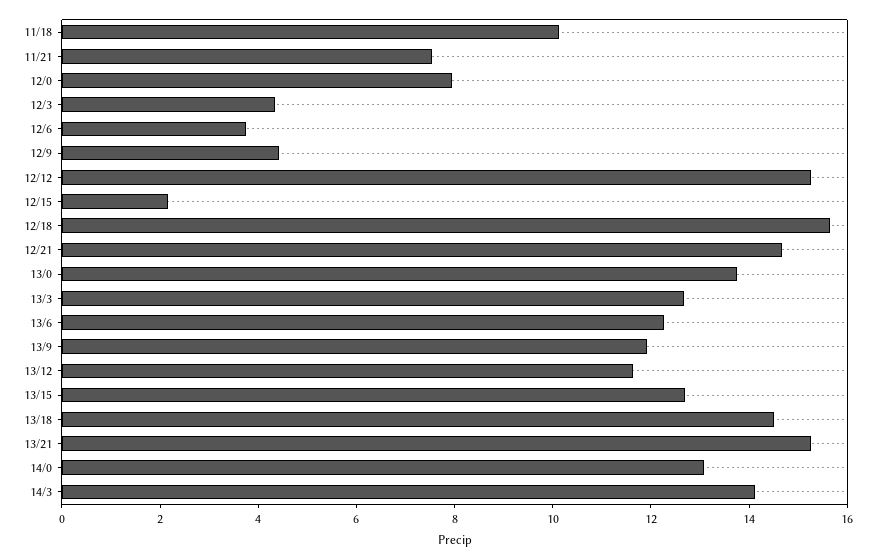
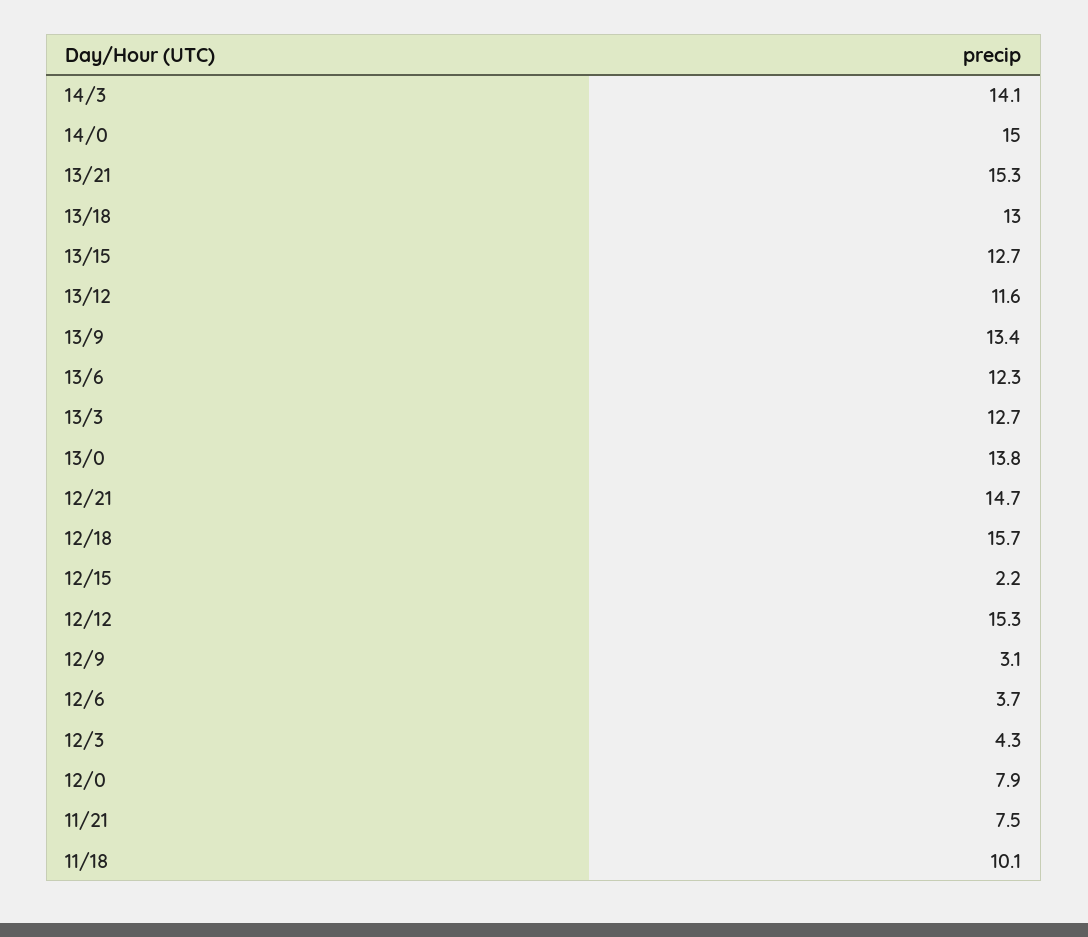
  {
    "11/18": 10.1,
    "11/21": 7.5,
    "12/0": 7.9,
    "12/3": 4.3,
    "12/6": 3.7,
-   "12/9": 4.5,
+   "12/9": 3.1,
    "12/12": 15.3,
    "12/15": 2.2,
    "12/18": 15.7,
    "12/21": 14.7,
    "13/0": 13.8,
    "13/3": 12.7,
    "13/6": 12.3,
-   "13/9": 12,
+   "13/9": 13.4,
    "13/12": 11.6,
    "13/15": 12.7,
-   "13/18": 14.5,
+   "13/18": 13,
    "13/21": 15.3,
-   "14/0": 13,
+   "14/0": 15,
    "14/3": 14.1
  }

